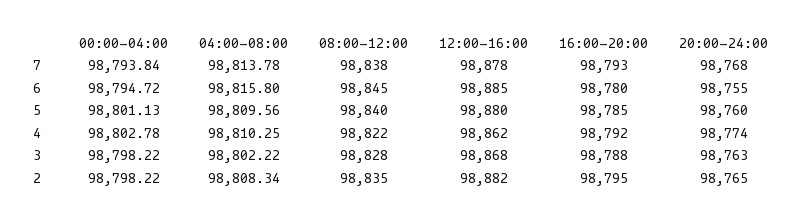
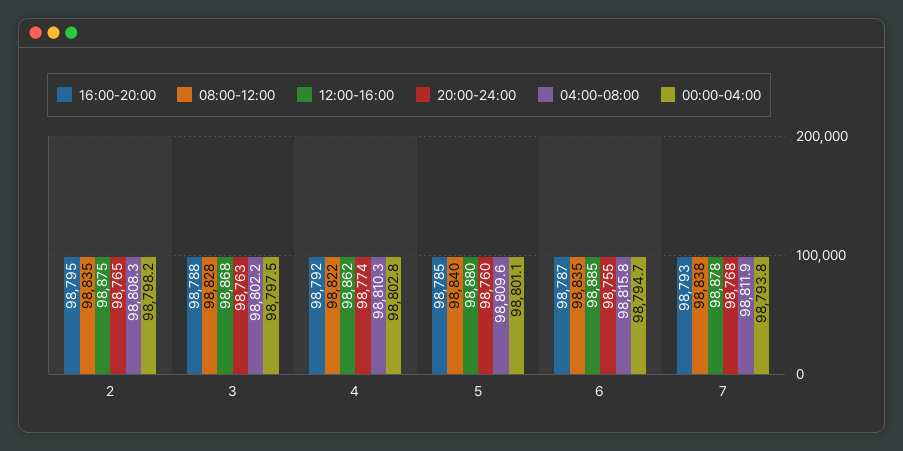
  {
    "00:00-04:00": {
      "7": 98793.84,
      "6": 98794.72,
      "5": 98801.13,
      "4": 98802.78,
-     "3": 98798.22,
+     "3": 98797.5,
      "2": 98798.22
    },
    "04:00-08:00": {
-     "7": 98813.78,
+     "7": 98811.9,
      "6": 98815.8,
      "5": 98809.56,
      "4": 98810.25,
      "3": 98802.22,
      "2": 98808.34
    },
    "08:00-12:00": {
      "7": 98838,
-     "6": 98845,
+     "6": 98835,
      "5": 98840,
      "4": 98822,
      "3": 98828,
      "2": 98835
    },
    "12:00-16:00": {
      "7": 98878,
      "6": 98885,
      "5": 98880,
      "4": 98862,
      "3": 98868,
-     "2": 98882
+     "2": 98875
    },
    "16:00-20:00": {
      "7": 98793,
-     "6": 98780,
+     "6": 98787,
      "5": 98785,
      "4": 98792,
      "3": 98788,
      "2": 98795
    },
    "20:00-24:00": {
      "7": 98768,
      "6": 98755,
      "5": 98760,
      "4": 98774,
      "3": 98763,
      "2": 98765
    }
  }

